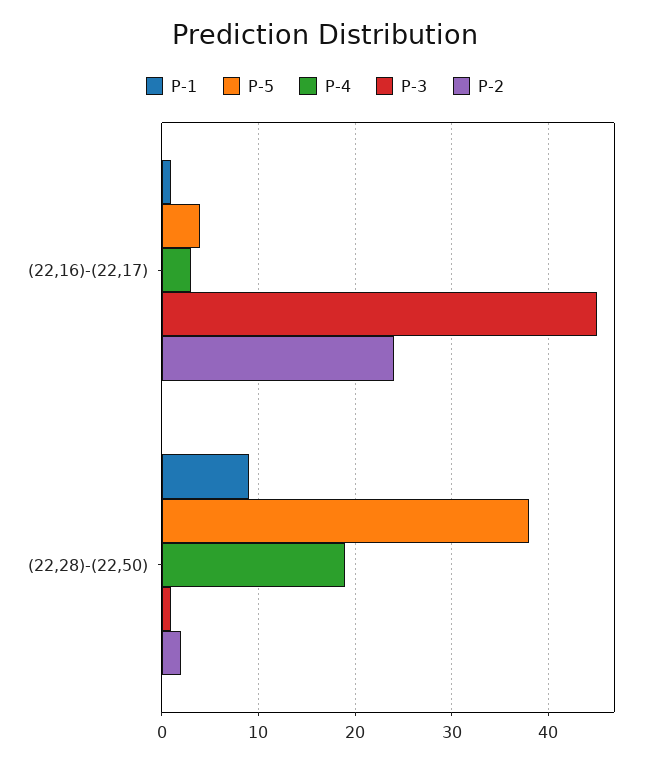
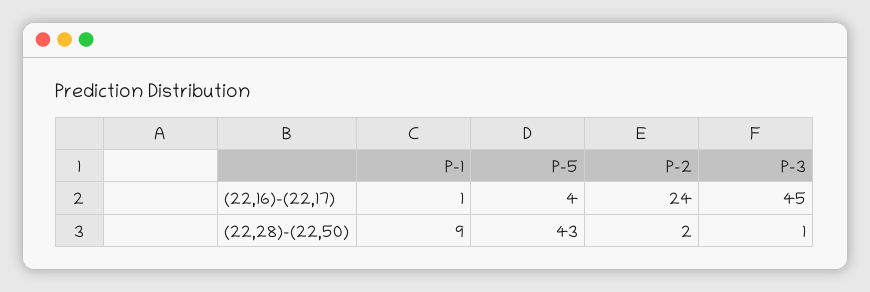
  {
    "P-1": {
      "(22,16)-(22,17)": 1,
      "(22,28)-(22,50)": 9
    },
    "P-5": {
      "(22,16)-(22,17)": 4,
-     "(22,28)-(22,50)": 38
+     "(22,28)-(22,50)": 43
    },
-   "P-4": {
-     "(22,16)-(22,17)": 3,
-     "(22,28)-(22,50)": 19
-   },
    "P-3": {
      "(22,16)-(22,17)": 45,
      "(22,28)-(22,50)": 1
    },
    "P-2": {
      "(22,16)-(22,17)": 24,
      "(22,28)-(22,50)": 2
    }
  }

